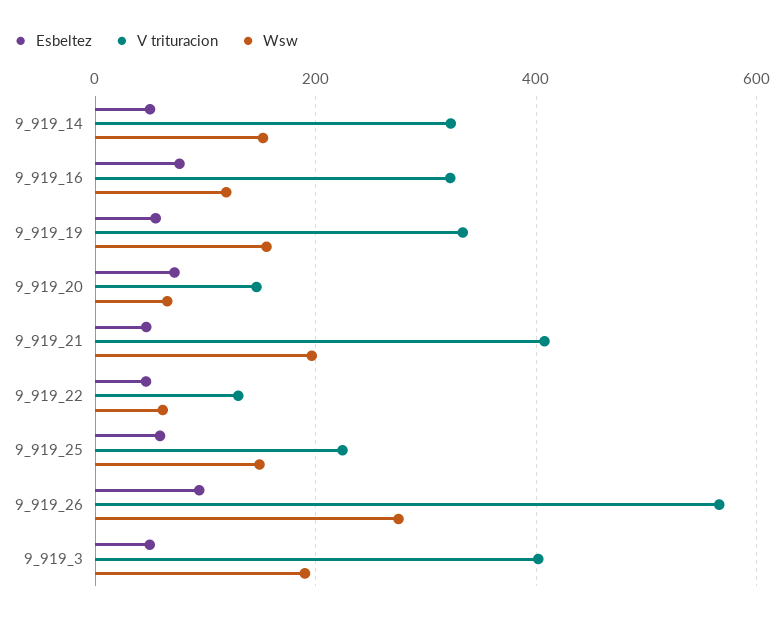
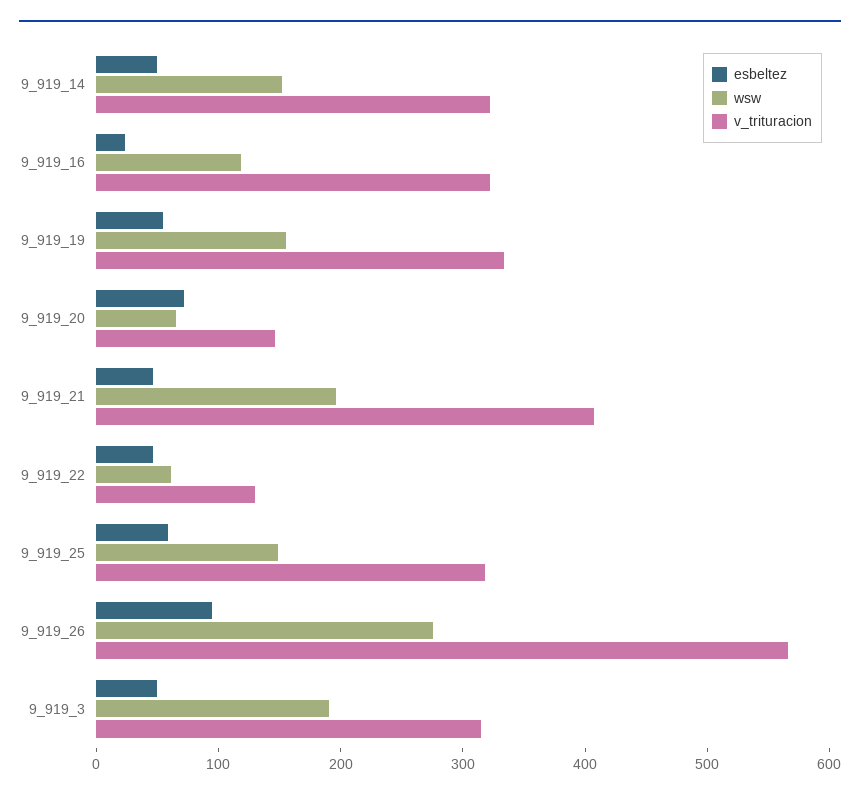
  {
    "Esbeltez": {
      "9_919_14": 40,
-     "9_919_16": 80,
+     "9_919_16": 20,
      "9_919_19": 60,
      "9_919_20": 80,
      "9_919_21": 40,
      "9_919_22": 40,
      "9_919_25": 60,
      "9_919_26": 100,
      "9_919_3": 40
    },
    "V trituracion": {
      "9_919_14": 320,
      "9_919_16": 320,
      "9_919_19": 340,
      "9_919_20": 140,
      "9_919_21": 400,
      "9_919_22": 120,
-     "9_919_25": 220,
+     "9_919_25": 320,
      "9_919_26": 560,
-     "9_919_3": 400
+     "9_919_3": 320
    },
    "Wsw": {
      "9_919_14": 160,
      "9_919_16": 120,
      "9_919_19": 160,
      "9_919_20": 60,
      "9_919_21": 200,
      "9_919_22": 60,
      "9_919_25": 140,
      "9_919_26": 280,
      "9_919_3": 200
    }
  }

